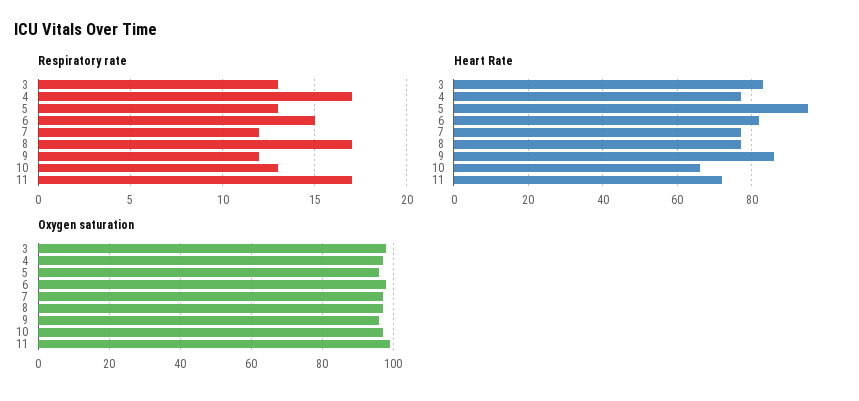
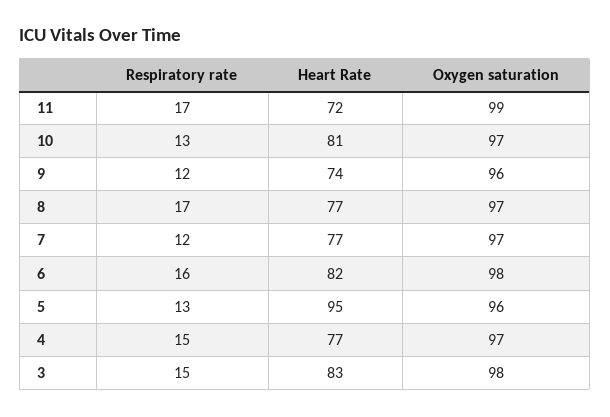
  {
    "Respiratory rate": {
-     "3": 13,
+     "3": 15,
-     "4": 17,
+     "4": 15,
      "5": 13,
-     "6": 15,
+     "6": 16,
      "7": 12,
      "8": 17,
      "9": 12,
      "10": 13,
      "11": 17
    },
    "Heart Rate": {
      "3": 83,
      "4": 77,
      "5": 95,
      "6": 82,
      "7": 77,
      "8": 77,
-     "9": 85,
+     "9": 74,
-     "10": 65,
+     "10": 81,
      "11": 72
    },
    "Oxygen saturation": {
      "3": 98,
      "4": 97,
      "5": 96,
      "6": 98,
      "7": 97,
      "8": 97,
      "9": 96,
      "10": 97,
      "11": 99
    }
  }

